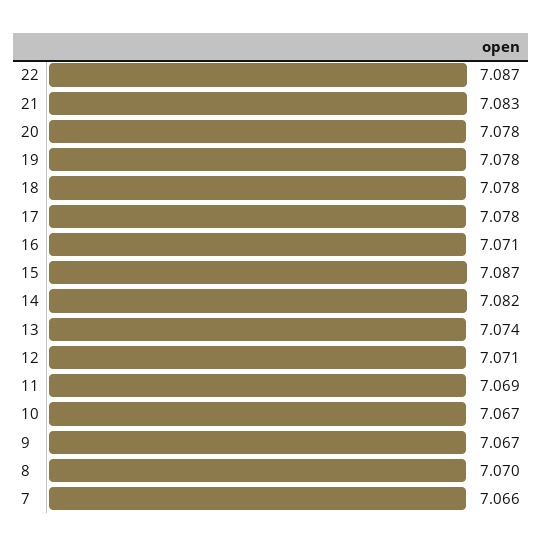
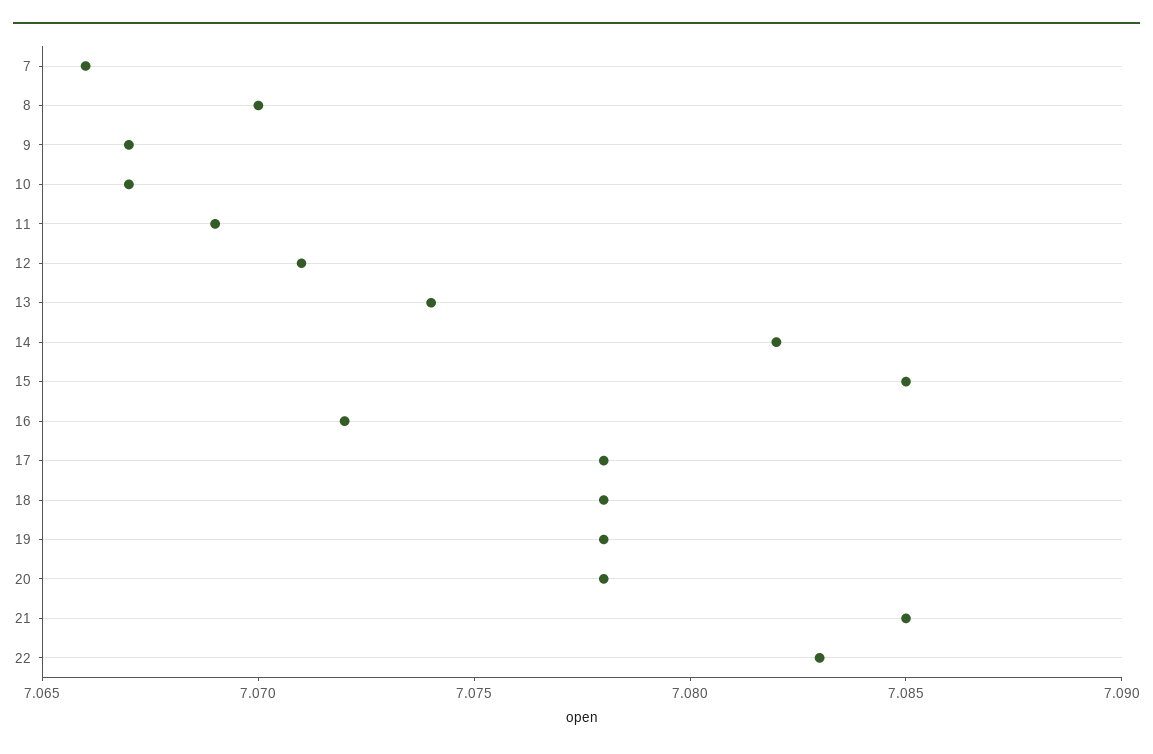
  {
-   "22": 7.087,
+   "22": 7.083,
-   "21": 7.083,
+   "21": 7.085,
    "20": 7.078,
    "19": 7.078,
    "18": 7.078,
    "17": 7.078,
-   "16": 7.071,
+   "16": 7.072,
-   "15": 7.087,
+   "15": 7.085,
    "14": 7.082,
    "13": 7.074,
    "12": 7.071,
    "11": 7.069,
    "10": 7.067,
    "9": 7.067,
    "8": 7.07,
    "7": 7.066
  }

